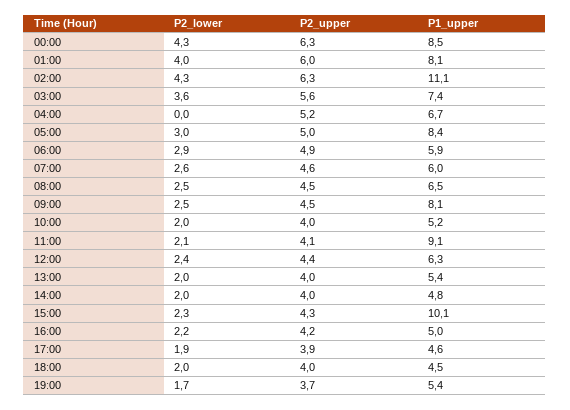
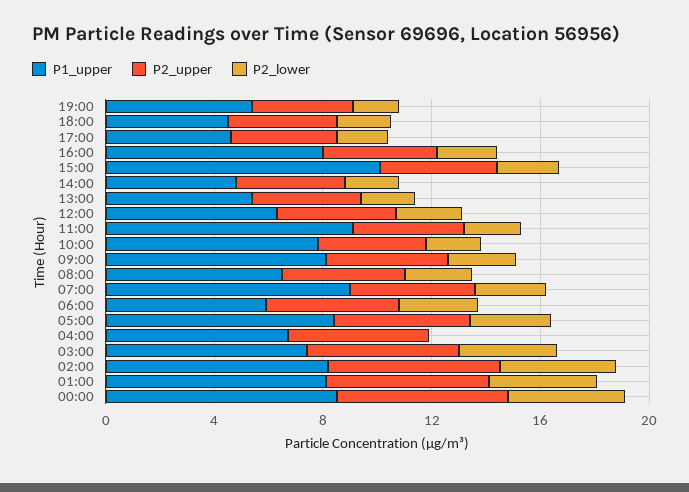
  {
    "P2_lower": {
      "00:00": 4.3,
      "01:00": 4,
      "02:00": 4.3,
      "03:00": 3.6,
      "04:00": 0,
      "05:00": 3,
      "06:00": 2.9,
      "07:00": 2.6,
      "08:00": 2.5,
      "09:00": 2.5,
      "10:00": 2,
      "11:00": 2.1,
      "12:00": 2.4,
      "13:00": 2,
      "14:00": 2,
      "15:00": 2.3,
      "16:00": 2.2,
      "17:00": 1.9,
      "18:00": 2,
      "19:00": 1.7
    },
    "P2_upper": {
      "00:00": 6.3,
      "01:00": 6,
      "02:00": 6.3,
      "03:00": 5.6,
      "04:00": 5.2,
      "05:00": 5,
      "06:00": 4.9,
      "07:00": 4.6,
      "08:00": 4.5,
      "09:00": 4.5,
      "10:00": 4,
      "11:00": 4.1,
      "12:00": 4.4,
      "13:00": 4,
      "14:00": 4,
      "15:00": 4.3,
      "16:00": 4.2,
      "17:00": 3.9,
      "18:00": 4,
      "19:00": 3.7
    },
    "P1_upper": {
      "00:00": 8.5,
      "01:00": 8.1,
-     "02:00": 11.1,
+     "02:00": 8,
      "03:00": 7.4,
      "04:00": 6.7,
      "05:00": 8.4,
      "06:00": 5.9,
-     "07:00": 6,
+     "07:00": 9,
      "08:00": 6.5,
      "09:00": 8.1,
-     "10:00": 5.2,
+     "10:00": 8,
      "11:00": 9.1,
      "12:00": 6.3,
      "13:00": 5.4,
      "14:00": 4.8,
      "15:00": 10.1,
-     "16:00": 5,
+     "16:00": 8,
      "17:00": 4.6,
      "18:00": 4.5,
      "19:00": 5.4
    }
  }

